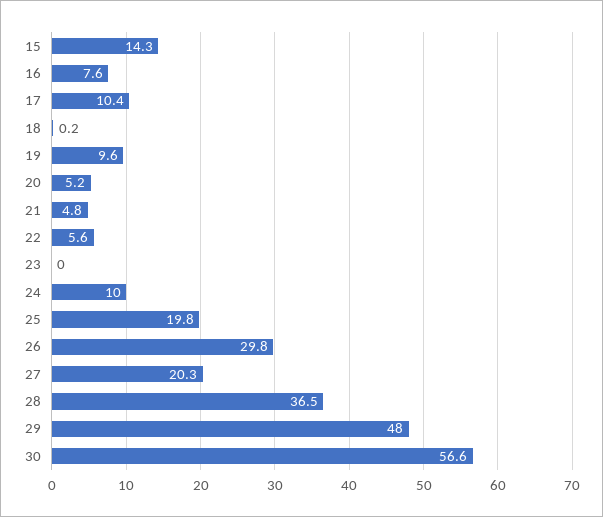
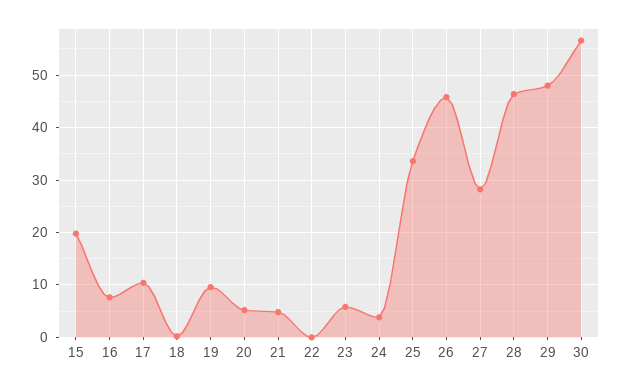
  {
-   "15": 14.3,
+   "15": 20,
    "16": 7.6,
    "17": 10.4,
    "18": 0.2,
    "19": 9.6,
    "20": 5.2,
    "21": 4.8,
-   "22": 5.6,
+   "22": 0,
-   "23": 0,
+   "23": 6,
-   "24": 10,
+   "24": 4,
-   "25": 19.8,
+   "25": 34,
-   "26": 29.8,
+   "26": 46,
-   "27": 20.3,
+   "27": 28,
-   "28": 36.5,
+   "28": 46,
    "29": 48,
    "30": 56.6
  }

